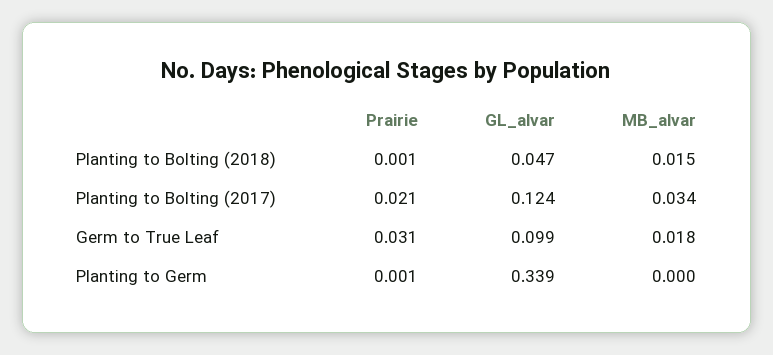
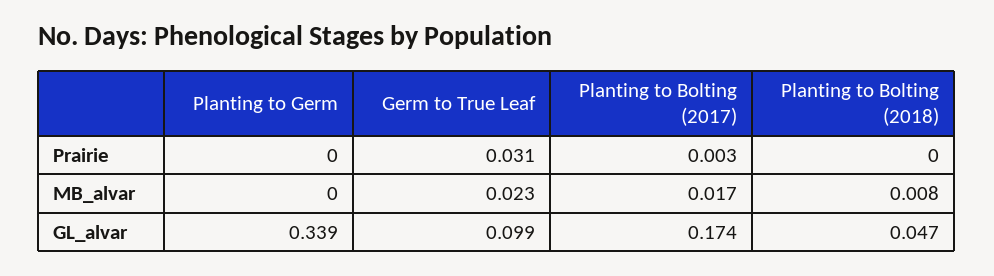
  {
    "Prairie": {
-     "Planting to Bolting (2018)": 0.001,
+     "Planting to Bolting (2018)": 0,
-     "Planting to Bolting (2017)": 0.021,
+     "Planting to Bolting (2017)": 0.003,
      "Germ to True Leaf": 0.031,
-     "Planting to Germ": 0.001
+     "Planting to Germ": 0
    },
    "GL_alvar": {
      "Planting to Bolting (2018)": 0.047,
-     "Planting to Bolting (2017)": 0.124,
+     "Planting to Bolting (2017)": 0.174,
      "Germ to True Leaf": 0.099,
      "Planting to Germ": 0.339
    },
    "MB_alvar": {
-     "Planting to Bolting (2018)": 0.015,
+     "Planting to Bolting (2018)": 0.008,
-     "Planting to Bolting (2017)": 0.034,
+     "Planting to Bolting (2017)": 0.017,
-     "Germ to True Leaf": 0.018,
+     "Germ to True Leaf": 0.023,
      "Planting to Germ": 0
    }
  }

